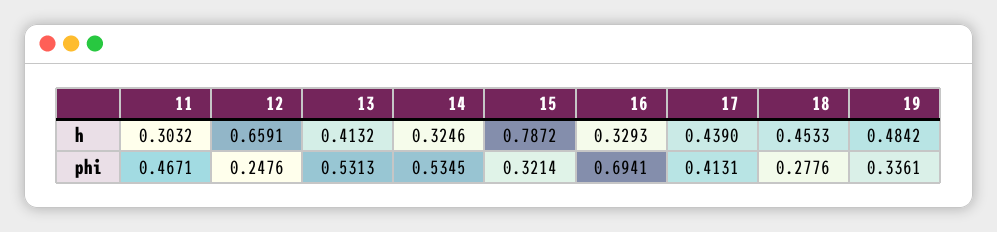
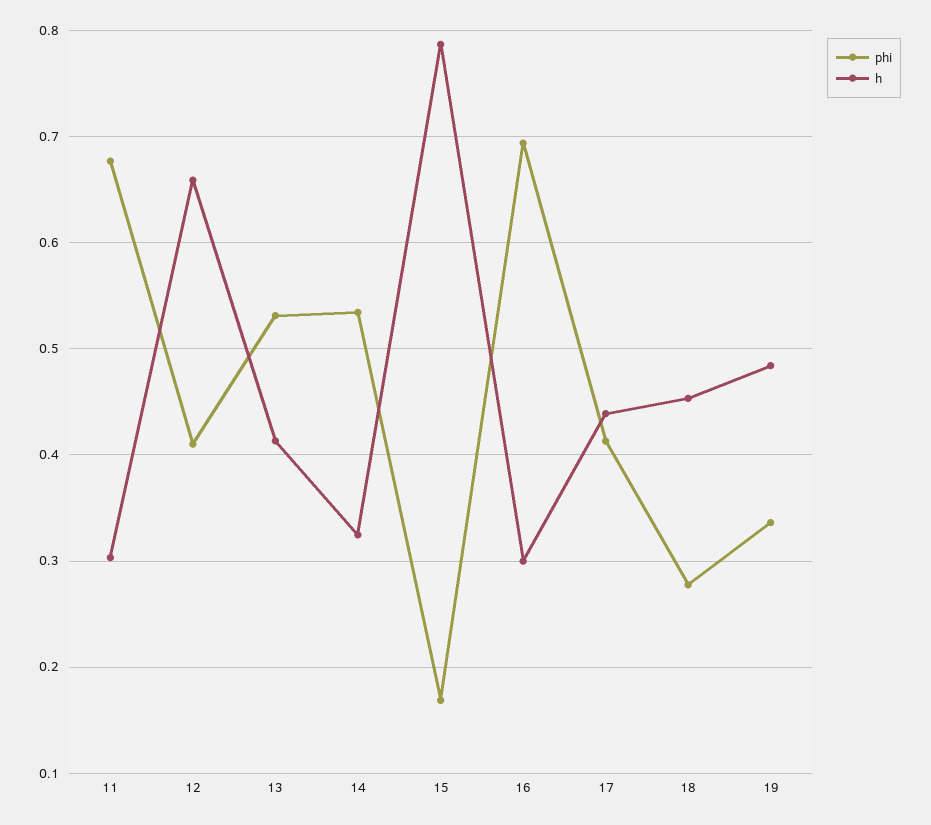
  {
    "h": {
      "11": 0.3032,
      "12": 0.6591,
      "13": 0.4132,
      "14": 0.3246,
      "15": 0.7872,
-     "16": 0.3293,
+     "16": 0.3,
      "17": 0.439,
      "18": 0.4533,
      "19": 0.4842
    },
    "phi": {
-     "11": 0.4671,
+     "11": 0.68,
-     "12": 0.2476,
+     "12": 0.41,
      "13": 0.5313,
      "14": 0.5345,
-     "15": 0.3214,
+     "15": 0.17,
      "16": 0.6941,
      "17": 0.4131,
      "18": 0.2776,
      "19": 0.3361
    }
  }

